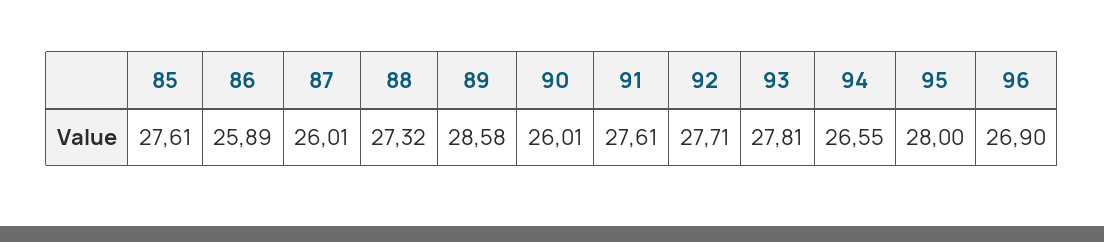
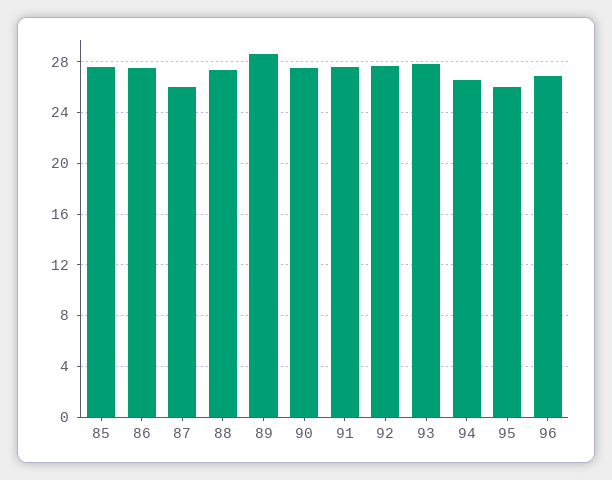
  {
    "85": 27.61,
-   "86": 25.89,
+   "86": 27.5,
    "87": 26.01,
    "88": 27.32,
    "89": 28.58,
-   "90": 26.01,
+   "90": 27.5,
    "91": 27.61,
    "92": 27.71,
    "93": 27.81,
    "94": 26.55,
-   "95": 28,
+   "95": 26,
    "96": 26.9
  }

